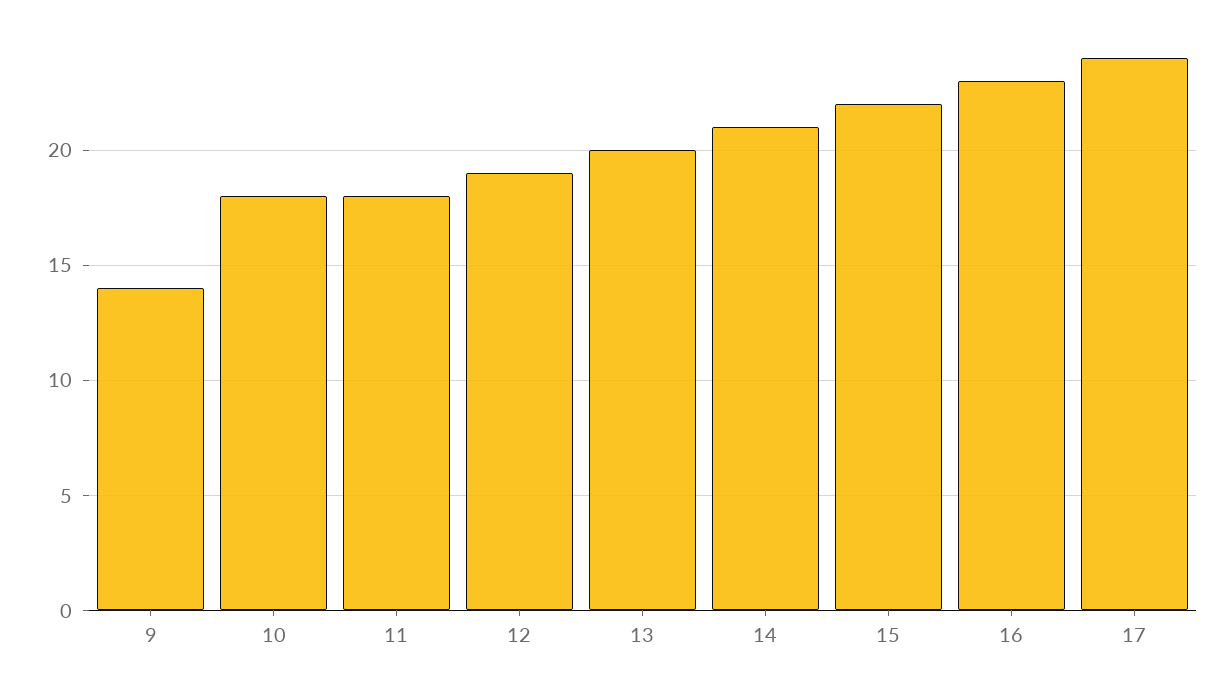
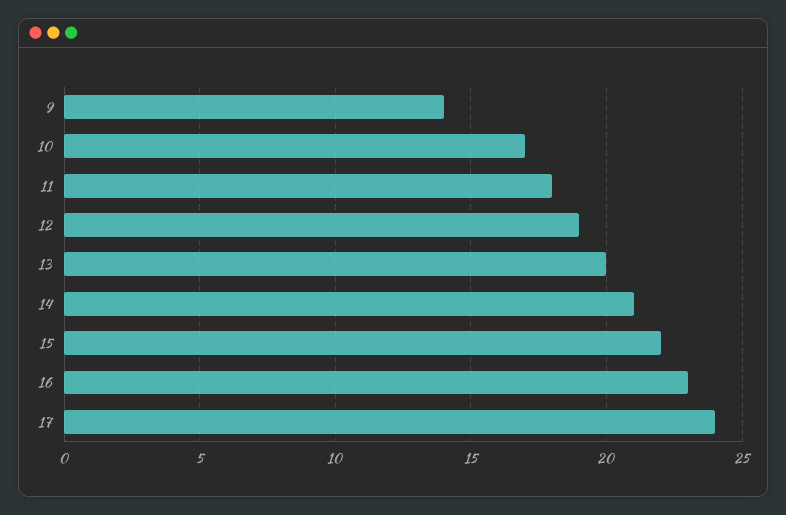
  {
    "9": 14,
-   "10": 18,
+   "10": 17,
    "11": 18,
    "12": 19,
    "13": 20,
    "14": 21,
    "15": 22,
    "16": 23,
    "17": 24
  }

